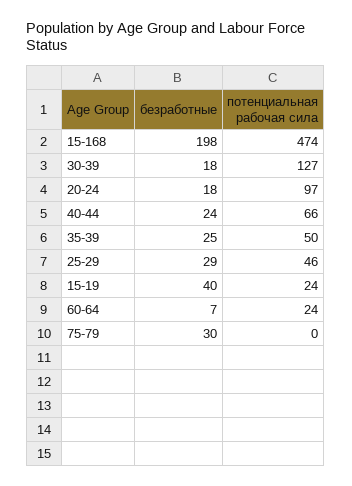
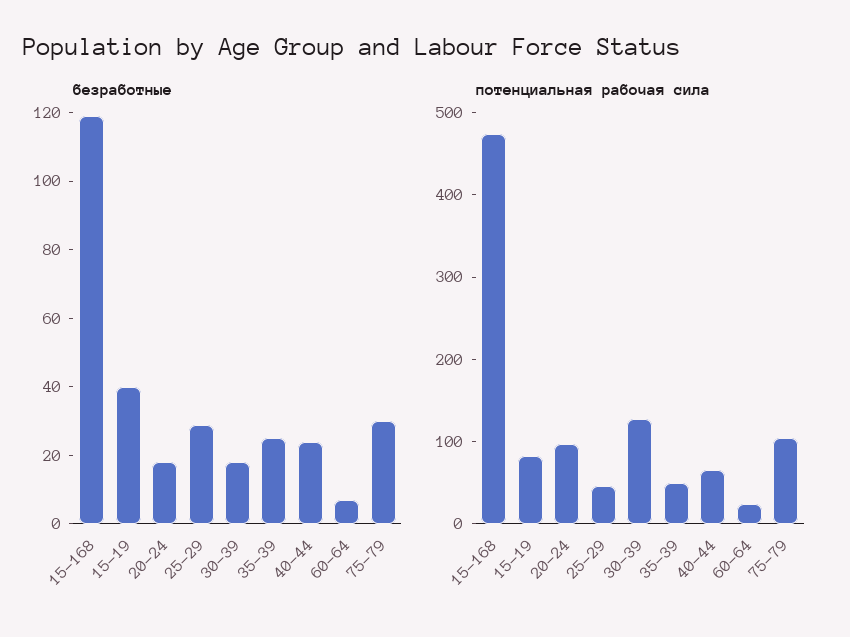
  {
    "безработные": {
-     "15-168": 198,
+     "15-168": 120,
      "30-39": 18,
      "20-24": 18,
      "40-44": 24,
      "35-39": 25,
      "25-29": 29,
      "15-19": 40,
      "60-64": 7,
      "75-79": 30
    },
    "потенциальная рабочая сила": {
      "15-168": 474,
      "30-39": 127,
      "20-24": 97,
      "40-44": 66,
      "35-39": 50,
      "25-29": 46,
-     "15-19": 24,
+     "15-19": 80,
      "60-64": 24,
-     "75-79": 0
+     "75-79": 100
    }
  }

